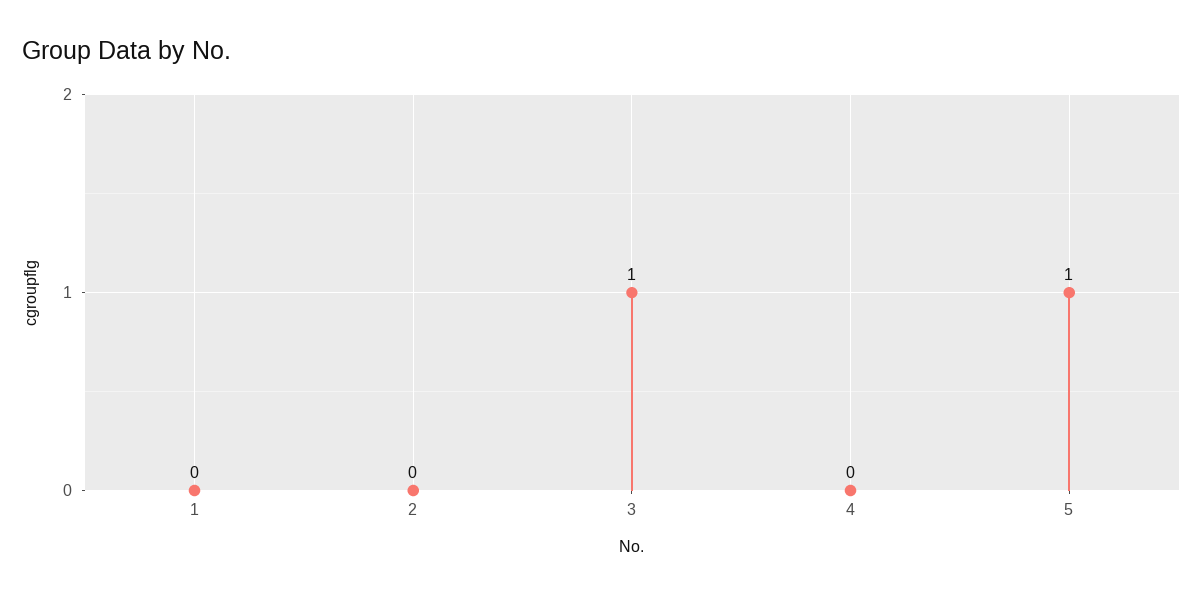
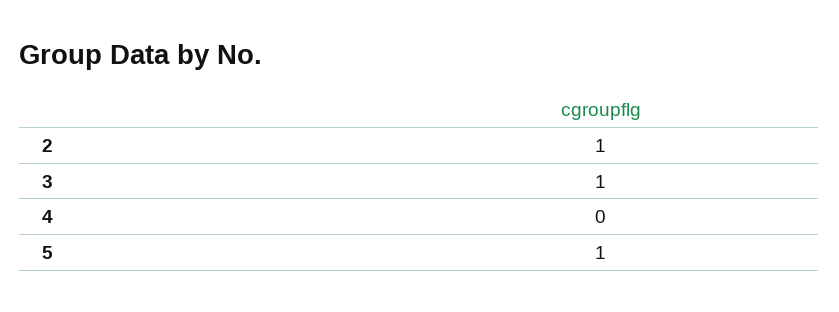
  {
-   "1": 0,
-   "2": 0,
+   "2": 1,
    "3": 1,
    "4": 0,
    "5": 1
  }

